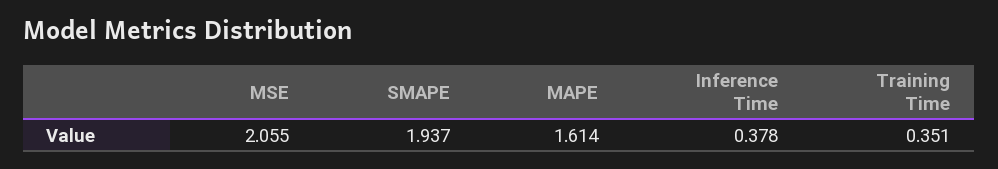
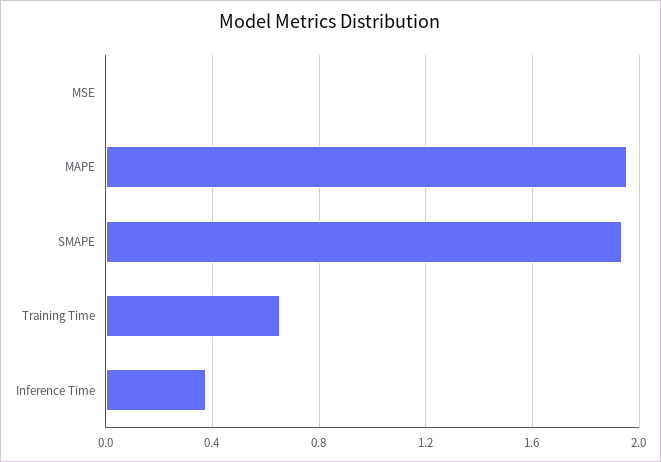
  {
-   "MSE": 2.055,
+   "MSE": 0,
    "SMAPE": 1.937,
-   "MAPE": 1.614,
+   "MAPE": 1.95,
    "Inference Time": 0.378,
-   "Training Time": 0.351
+   "Training Time": 0.65
  }

